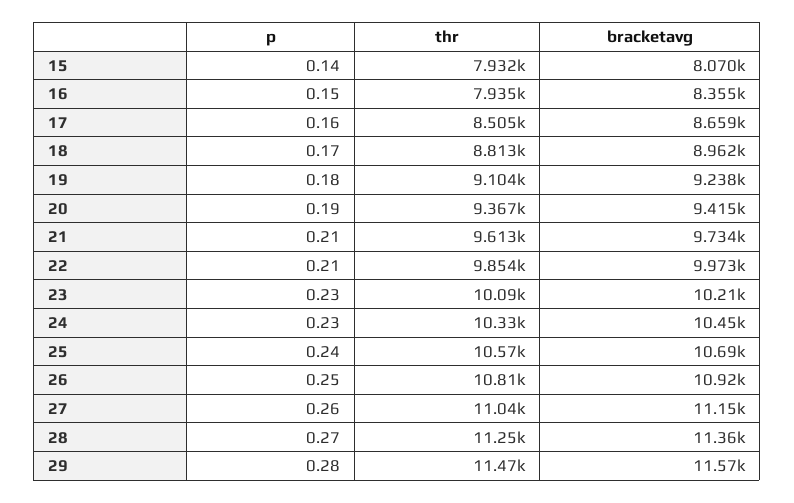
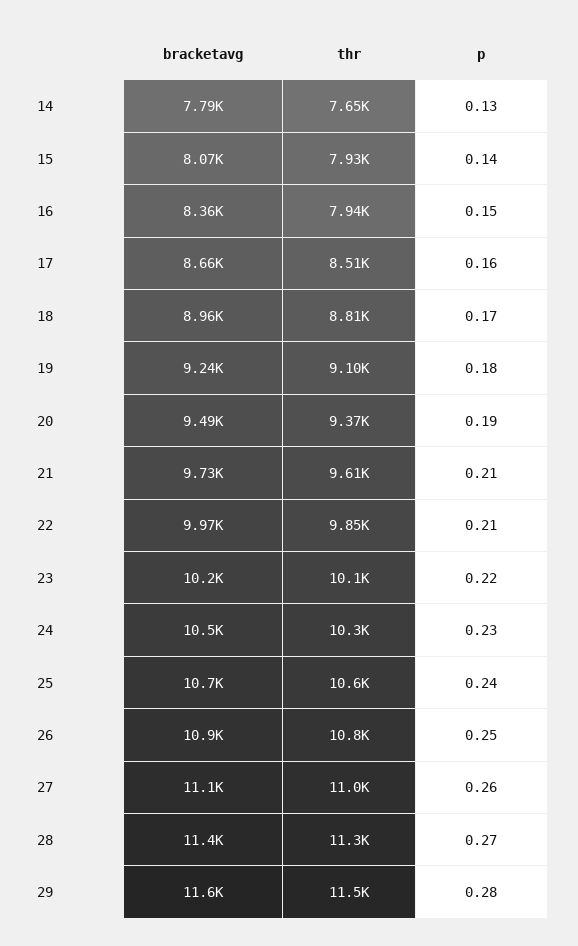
  {
    "p": {
      "15": 0.14,
      "16": 0.15,
      "17": 0.16,
      "18": 0.17,
      "19": 0.18,
      "20": 0.19,
      "21": 0.21,
      "22": 0.21,
-     "23": 0.23,
+     "23": 0.22,
      "24": 0.23,
      "25": 0.24,
      "26": 0.25,
      "27": 0.26,
      "28": 0.27,
-     "29": 0.28
+     "29": 0.28,
+     "14": 0.13
    },
    "thr": {
      "15": 7932,
      "16": 7935,
      "17": 8505,
      "18": 8813,
      "19": 9104,
      "20": 9367,
      "21": 9613,
      "22": 9854,
      "23": 10090,
      "24": 10330,
      "25": 10570,
      "26": 10810,
      "27": 11040,
      "28": 11250,
-     "29": 11470
+     "29": 11470,
+     "14": 7650
    },
    "bracketavg": {
      "15": 8070,
      "16": 8355,
      "17": 8659,
      "18": 8962,
      "19": 9238,
-     "20": 9415,
+     "20": 9490,
      "21": 9734,
      "22": 9973,
      "23": 10210,
      "24": 10450,
      "25": 10690,
      "26": 10920,
      "27": 11150,
      "28": 11360,
-     "29": 11570
+     "29": 11570,
+     "14": 7790
    }
  }

